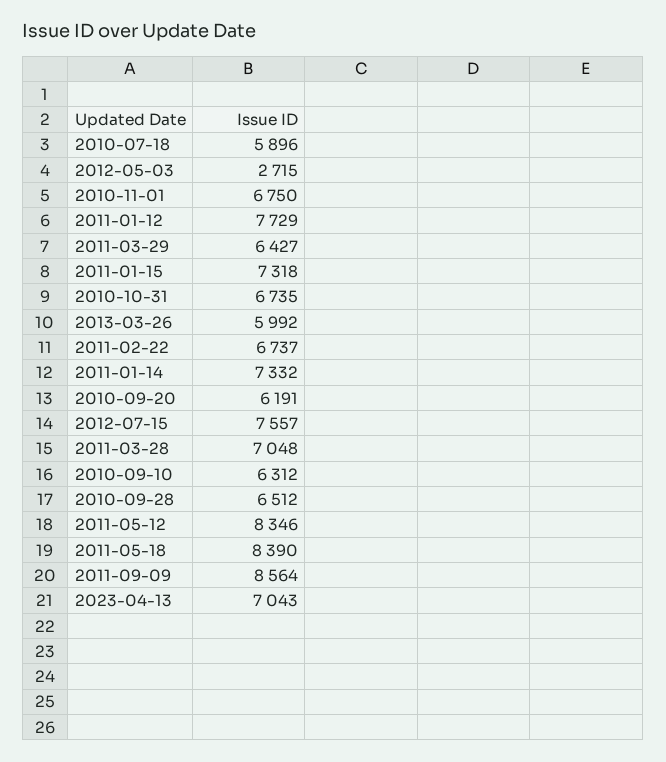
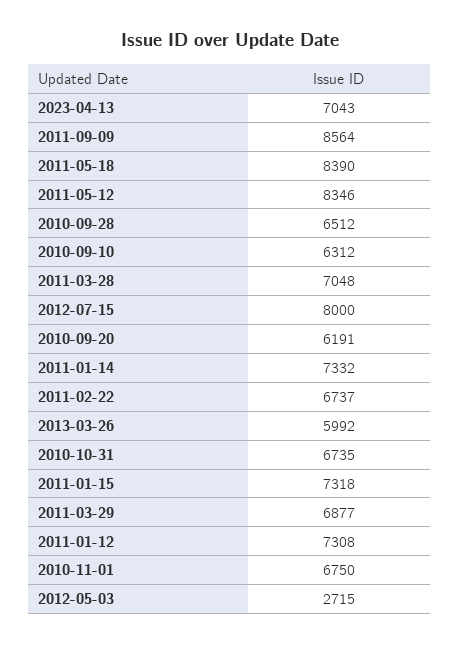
  {
-   "2010-07-18": 5896,
    "2012-05-03": 2715,
    "2010-11-01": 6750,
-   "2011-01-12": 7729,
+   "2011-01-12": 7308,
-   "2011-03-29": 6427,
+   "2011-03-29": 6877,
    "2011-01-15": 7318,
    "2010-10-31": 6735,
    "2013-03-26": 5992,
    "2011-02-22": 6737,
    "2011-01-14": 7332,
    "2010-09-20": 6191,
-   "2012-07-15": 7557,
+   "2012-07-15": 8000,
    "2011-03-28": 7048,
    "2010-09-10": 6312,
    "2010-09-28": 6512,
    "2011-05-12": 8346,
    "2011-05-18": 8390,
    "2011-09-09": 8564,
    "2023-04-13": 7043
  }

